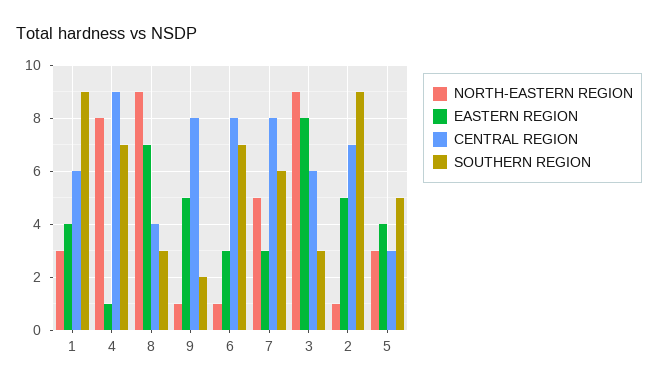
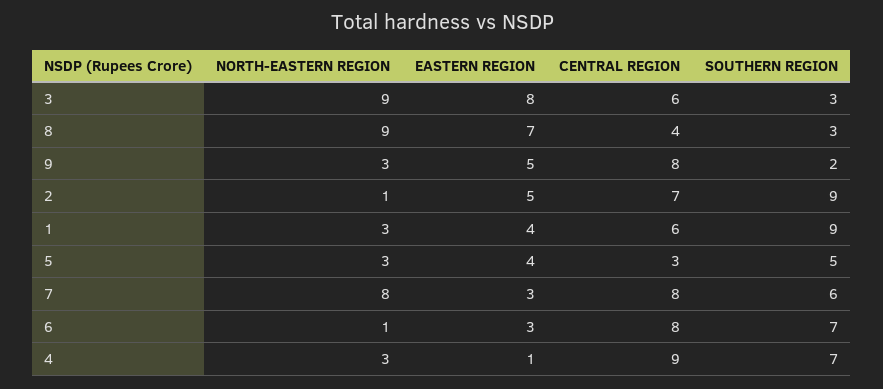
  {
    "NORTH-EASTERN REGION": {
      "1": 3,
-     "4": 8,
+     "4": 3,
      "8": 9,
-     "9": 1,
+     "9": 3,
      "6": 1,
-     "7": 5,
+     "7": 8,
      "3": 9,
      "2": 1,
      "5": 3
    },
    "EASTERN REGION": {
      "1": 4,
      "4": 1,
      "8": 7,
      "9": 5,
      "6": 3,
      "7": 3,
      "3": 8,
      "2": 5,
      "5": 4
    },
    "CENTRAL REGION": {
      "1": 6,
      "4": 9,
      "8": 4,
      "9": 8,
      "6": 8,
      "7": 8,
      "3": 6,
      "2": 7,
      "5": 3
    },
    "SOUTHERN REGION": {
      "1": 9,
      "4": 7,
      "8": 3,
      "9": 2,
      "6": 7,
      "7": 6,
      "3": 3,
      "2": 9,
      "5": 5
    }
  }

